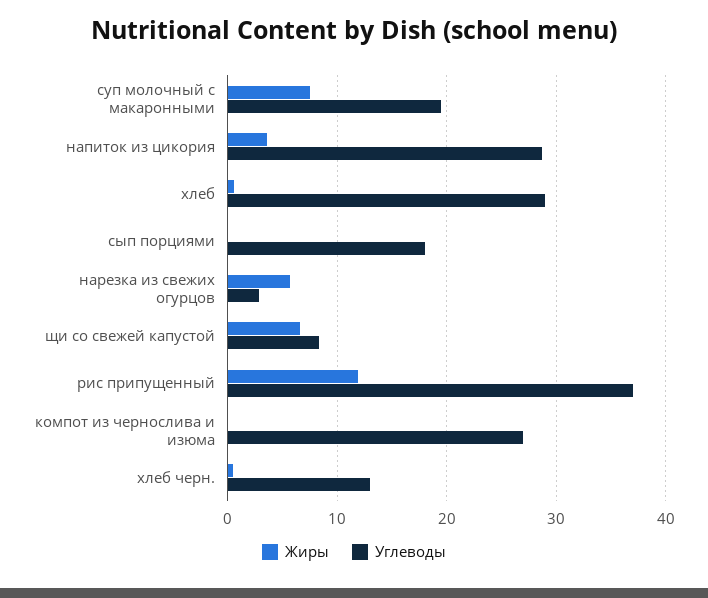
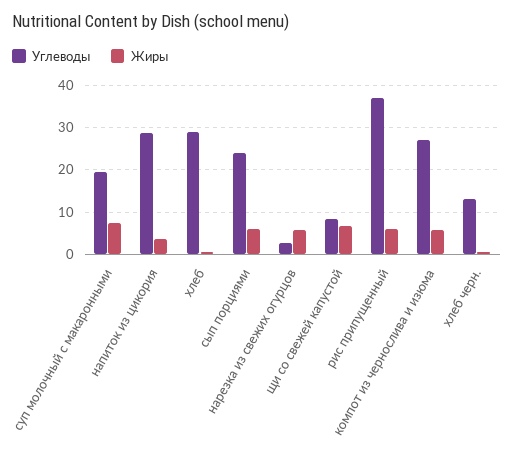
  {
    "Жиры": {
      "суп молочный с макаронными": 8,
      "напиток из цикория": 4,
      "хлеб": 1,
-     "сып порциями": 0,
+     "сып порциями": 6,
      "нарезка из свежих огурцов": 6,
      "щи со свежей капустой": 7,
-     "рис припущенный": 12,
+     "рис припущенный": 6,
-     "компот из чернослива и изюма": 0,
+     "компот из чернослива и изюма": 6,
      "хлеб черн.": 1
    },
    "Углеводы": {
      "суп молочный с макаронными": 20,
      "напиток из цикория": 29,
      "хлеб": 29,
-     "сып порциями": 18,
+     "сып порциями": 24,
      "нарезка из свежих огурцов": 3,
      "щи со свежей капустой": 8,
      "рис припущенный": 37,
      "компот из чернослива и изюма": 27,
      "хлеб черн.": 13
    }
  }

